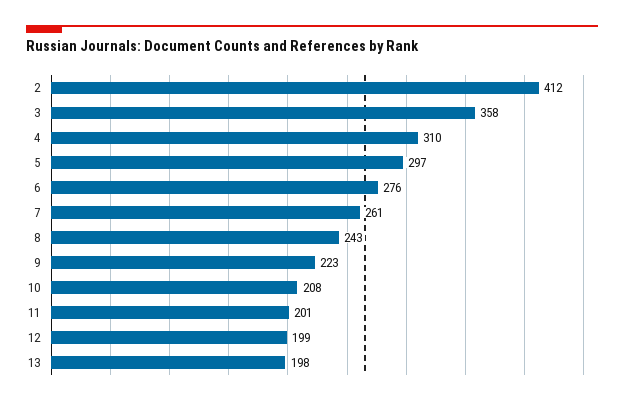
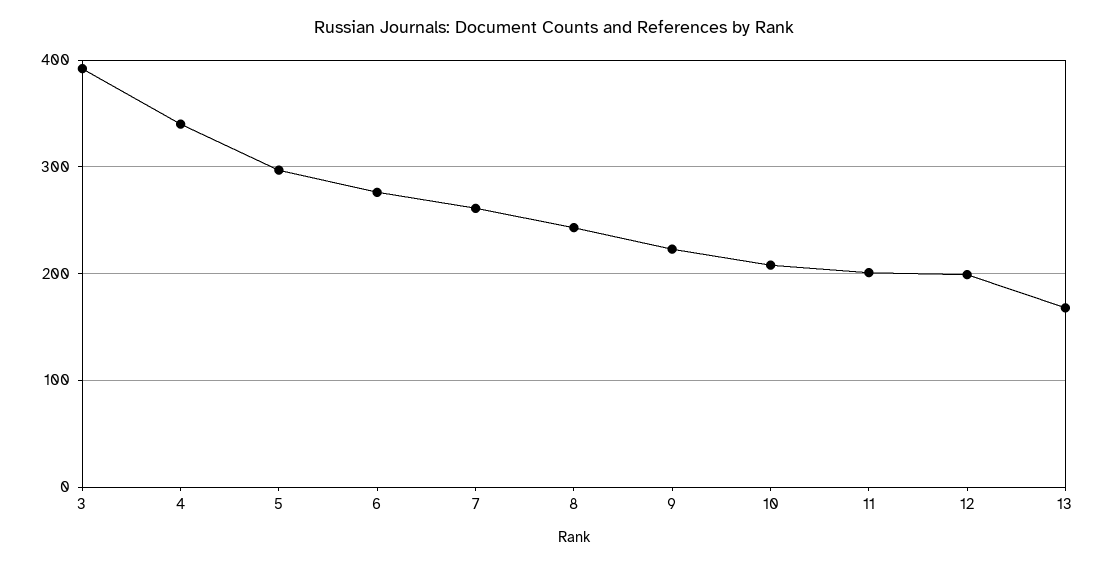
  {
-   "2": 412,
-   "3": 358,
+   "3": 390,
-   "4": 310,
+   "4": 340,
    "5": 297,
    "6": 276,
    "7": 261,
    "8": 243,
    "9": 223,
    "10": 208,
    "11": 201,
    "12": 199,
-   "13": 198
+   "13": 170
  }

